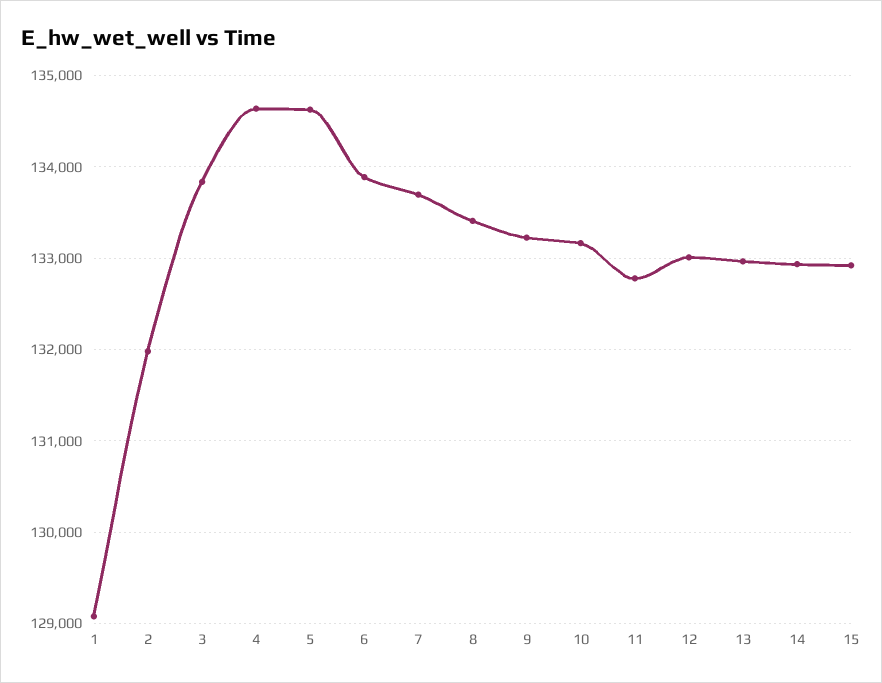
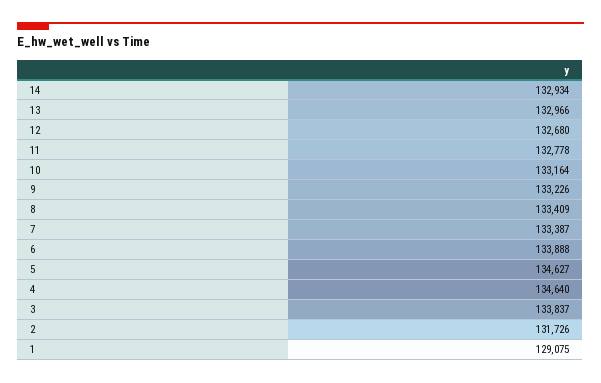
  {
    "1": 129075,
-   "2": 132000,
+   "2": 131726,
    "3": 133837,
    "4": 134640,
    "5": 134627,
    "6": 133888,
-   "7": 133700,
+   "7": 133387,
    "8": 133409,
    "9": 133226,
    "10": 133164,
    "11": 132778,
-   "12": 133000,
+   "12": 132680,
    "13": 132966,
-   "14": 132934,
+   "14": 132934
-   "15": 132900
  }

